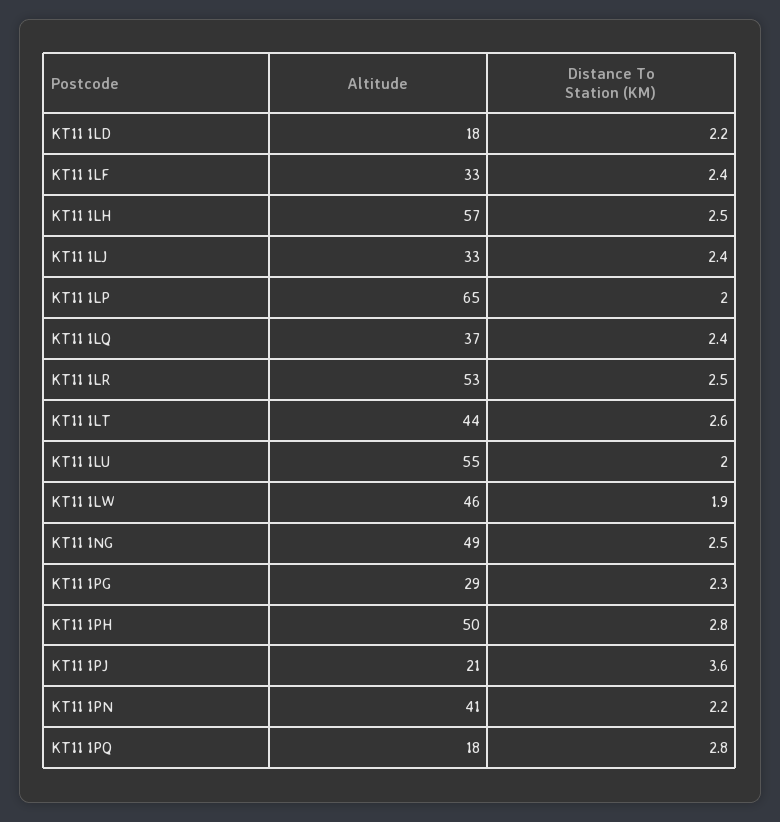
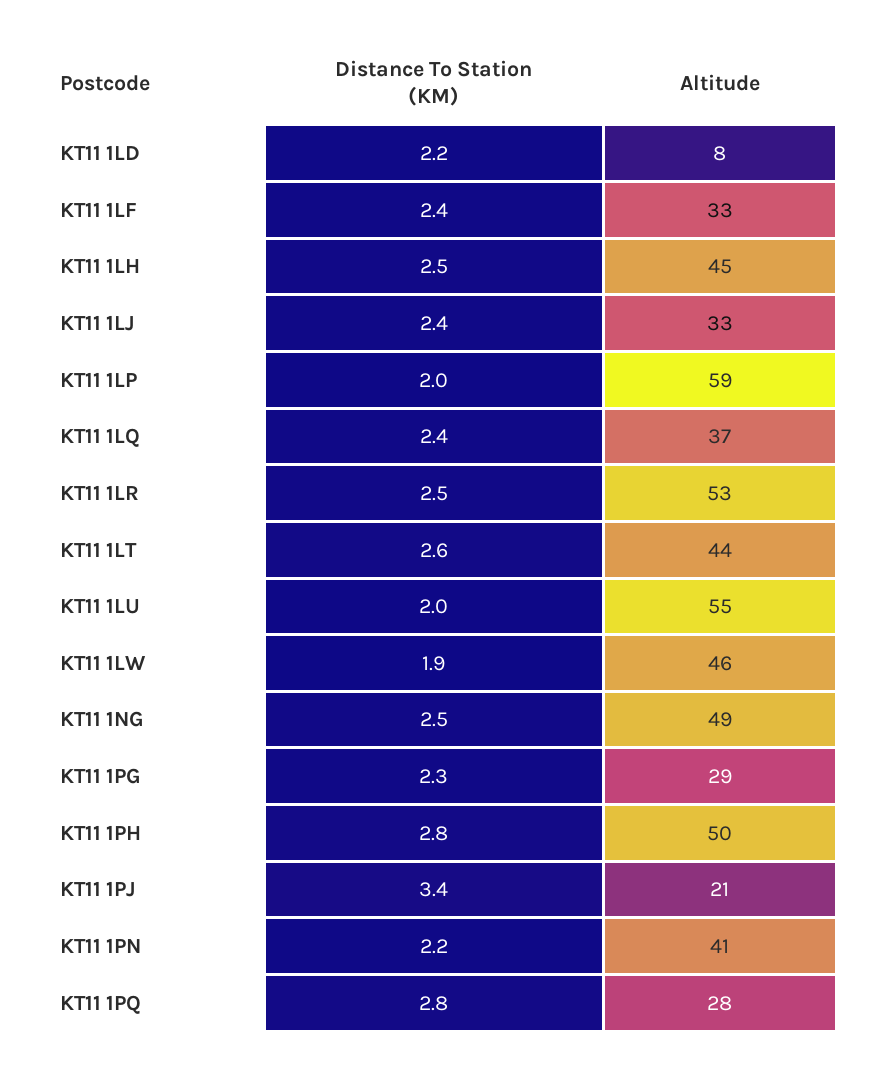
  {
    "Altitude": {
-     "KT11 1LD": 18,
+     "KT11 1LD": 8,
      "KT11 1LF": 33,
-     "KT11 1LH": 57,
+     "KT11 1LH": 45,
      "KT11 1LJ": 33,
-     "KT11 1LP": 65,
+     "KT11 1LP": 59,
      "KT11 1LQ": 37,
      "KT11 1LR": 53,
      "KT11 1LT": 44,
      "KT11 1LU": 55,
      "KT11 1LW": 46,
      "KT11 1NG": 49,
      "KT11 1PG": 29,
      "KT11 1PH": 50,
      "KT11 1PJ": 21,
      "KT11 1PN": 41,
-     "KT11 1PQ": 18
+     "KT11 1PQ": 28
    },
    "Distance To Station (KM)": {
      "KT11 1LD": 2.2,
      "KT11 1LF": 2.4,
      "KT11 1LH": 2.5,
      "KT11 1LJ": 2.4,
      "KT11 1LP": 2,
      "KT11 1LQ": 2.4,
      "KT11 1LR": 2.5,
      "KT11 1LT": 2.6,
      "KT11 1LU": 2,
      "KT11 1LW": 1.9,
      "KT11 1NG": 2.5,
      "KT11 1PG": 2.3,
      "KT11 1PH": 2.8,
-     "KT11 1PJ": 3.6,
+     "KT11 1PJ": 3.4,
      "KT11 1PN": 2.2,
      "KT11 1PQ": 2.8
    }
  }

